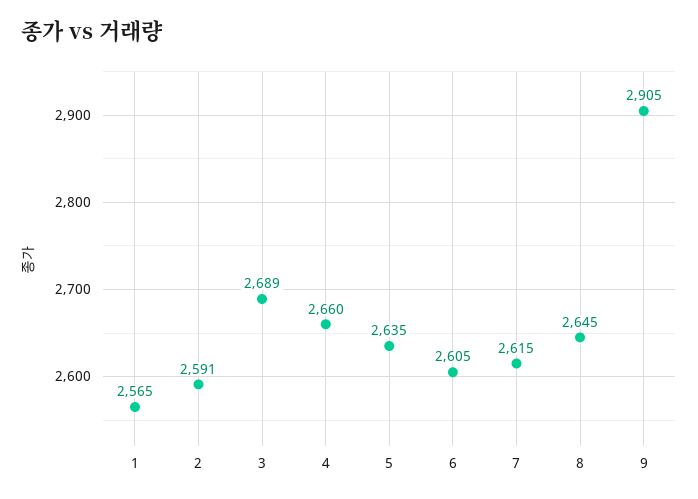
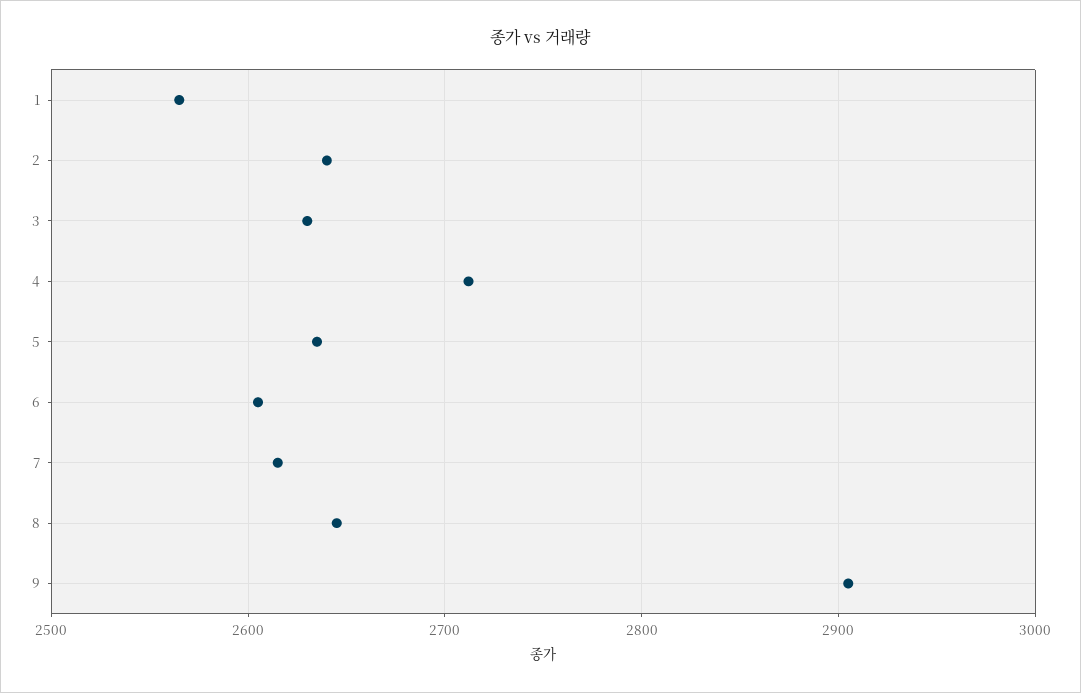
  {
    "1": 2565,
-   "2": 2591,
+   "2": 2640,
-   "3": 2689,
+   "3": 2630,
-   "4": 2660,
+   "4": 2710,
    "5": 2635,
    "6": 2605,
    "7": 2615,
    "8": 2645,
    "9": 2905
  }

